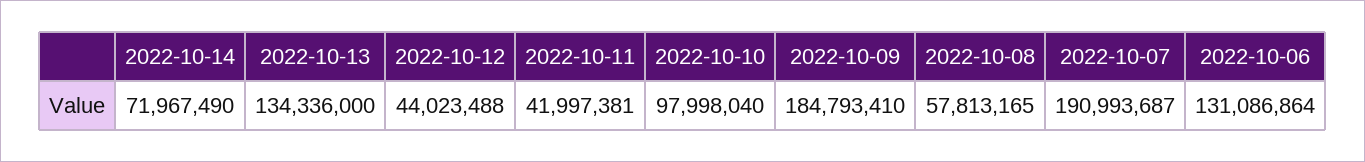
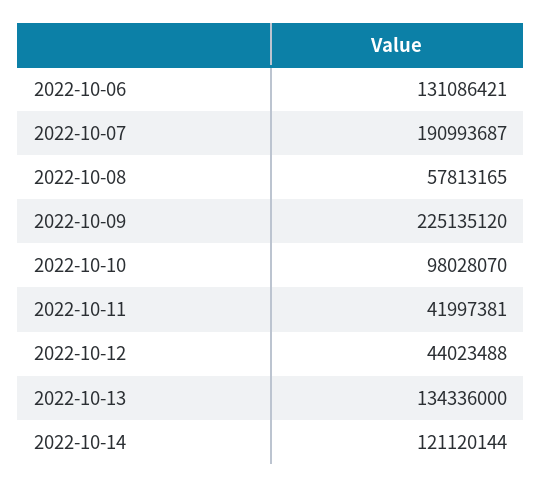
  {
-   "2022-10-14": 71967490,
+   "2022-10-14": 121120144,
    "2022-10-13": 134336000,
    "2022-10-12": 44023488,
    "2022-10-11": 41997381,
-   "2022-10-10": 97998040,
+   "2022-10-10": 98028070,
-   "2022-10-09": 184793410,
+   "2022-10-09": 225135120,
    "2022-10-08": 57813165,
    "2022-10-07": 190993687,
-   "2022-10-06": 131086864
+   "2022-10-06": 131086421
  }

